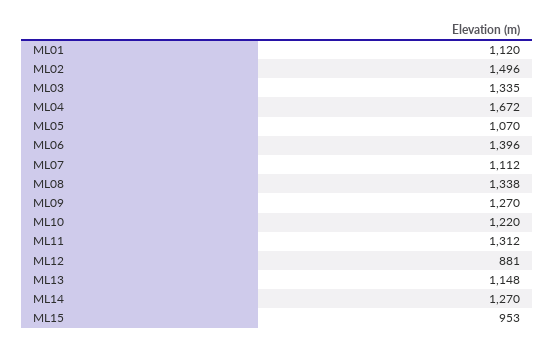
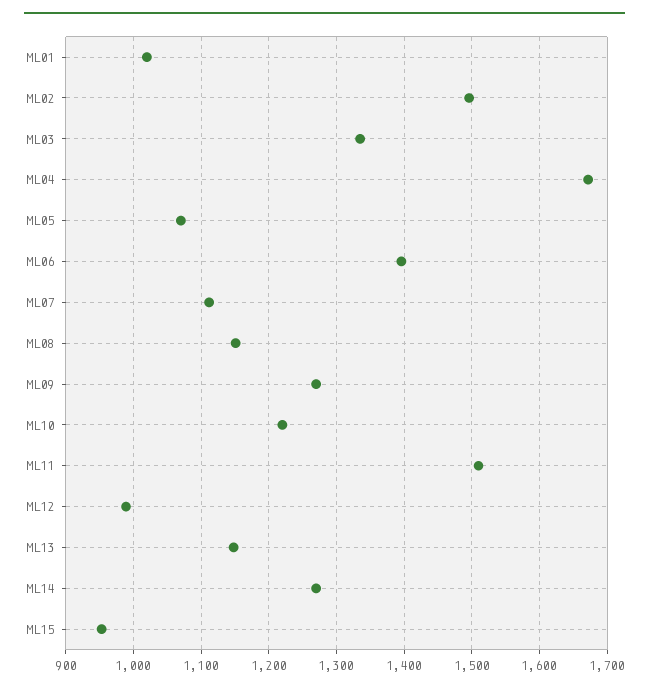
  {
-   "ML01": 1120,
+   "ML01": 1020,
    "ML02": 1496,
    "ML03": 1335,
    "ML04": 1672,
    "ML05": 1070,
    "ML06": 1396,
    "ML07": 1112,
-   "ML08": 1338,
+   "ML08": 1150,
    "ML09": 1270,
    "ML10": 1220,
-   "ML11": 1312,
+   "ML11": 1510,
-   "ML12": 881,
+   "ML12": 990,
    "ML13": 1148,
    "ML14": 1270,
    "ML15": 953
  }

